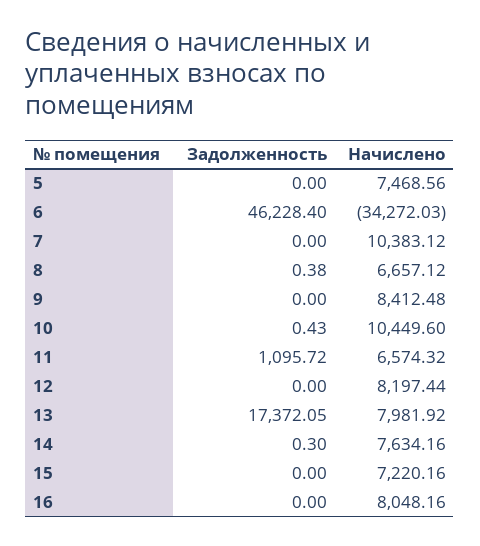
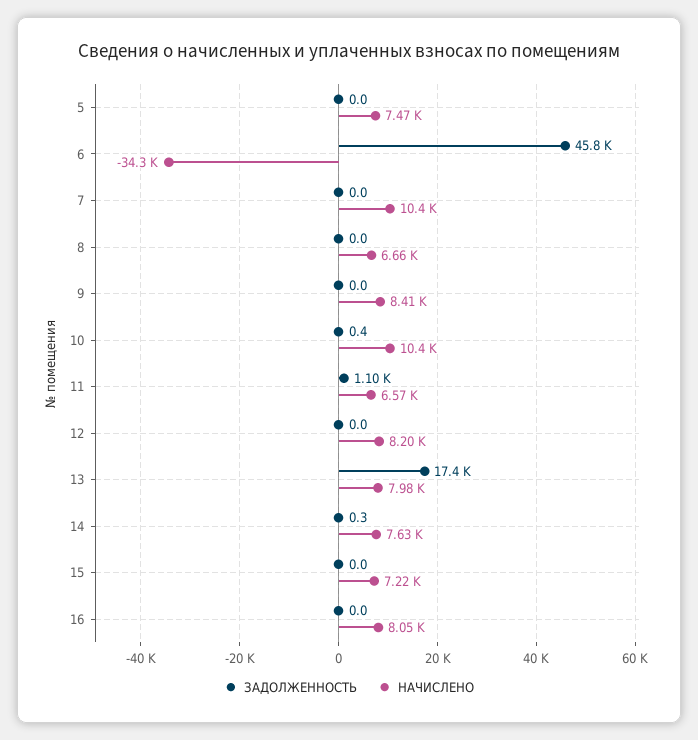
  {
    "Задолженность": {
      "5": 0,
-     "6": 46228.4,
+     "6": 45800,
      "7": 0,
-     "8": 0.38,
+     "8": 0,
      "9": 0,
      "10": 0.43,
      "11": 1095.72,
      "12": 0,
      "13": 17372.05,
      "14": 0.3,
      "15": 0,
      "16": 0
    },
    "Начислено": {
      "5": 7468.56,
      "6": -34272.03,
      "7": 10383.12,
      "8": 6657.12,
      "9": 8412.48,
      "10": 10449.6,
      "11": 6574.32,
      "12": 8197.44,
      "13": 7981.92,
      "14": 7634.16,
      "15": 7220.16,
      "16": 8048.16
    }
  }

